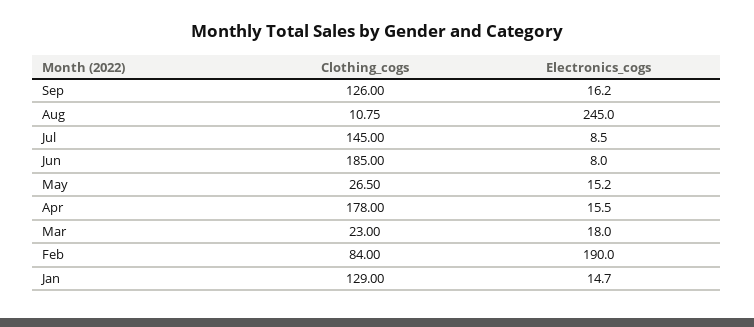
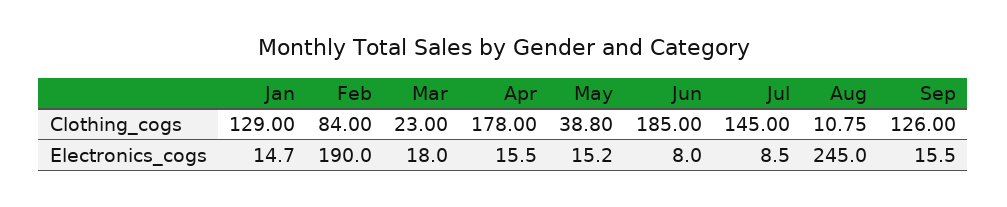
  {
    "Clothing_cogs": {
      "Sep": 126,
      "Aug": 10.75,
      "Jul": 145,
      "Jun": 185,
-     "May": 26.5,
+     "May": 38.8,
      "Apr": 178,
      "Mar": 23,
      "Feb": 84,
      "Jan": 129
    },
    "Electronics_cogs": {
-     "Sep": 16.2,
+     "Sep": 15.5,
      "Aug": 245,
      "Jul": 8.5,
      "Jun": 8,
      "May": 15.2,
      "Apr": 15.5,
      "Mar": 18,
      "Feb": 190,
      "Jan": 14.7
    }
  }

